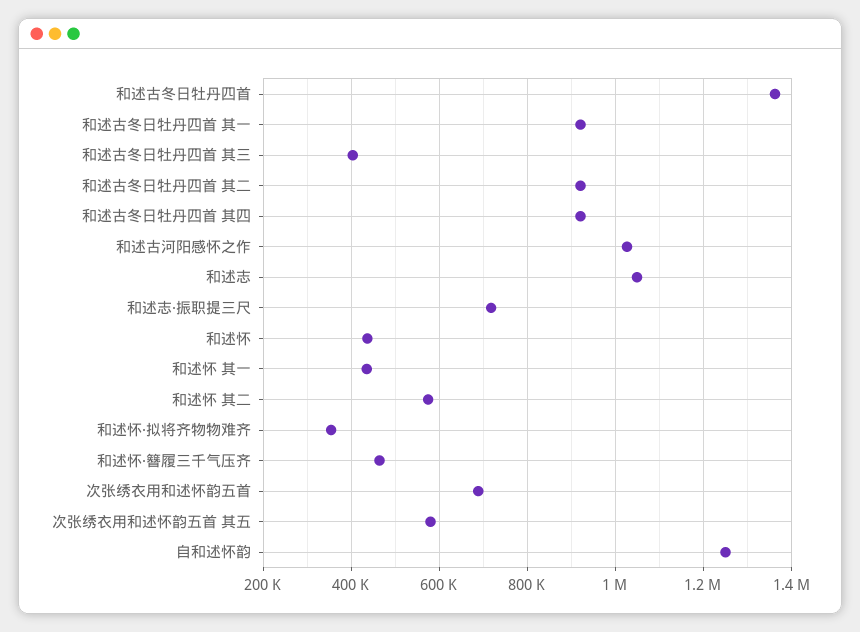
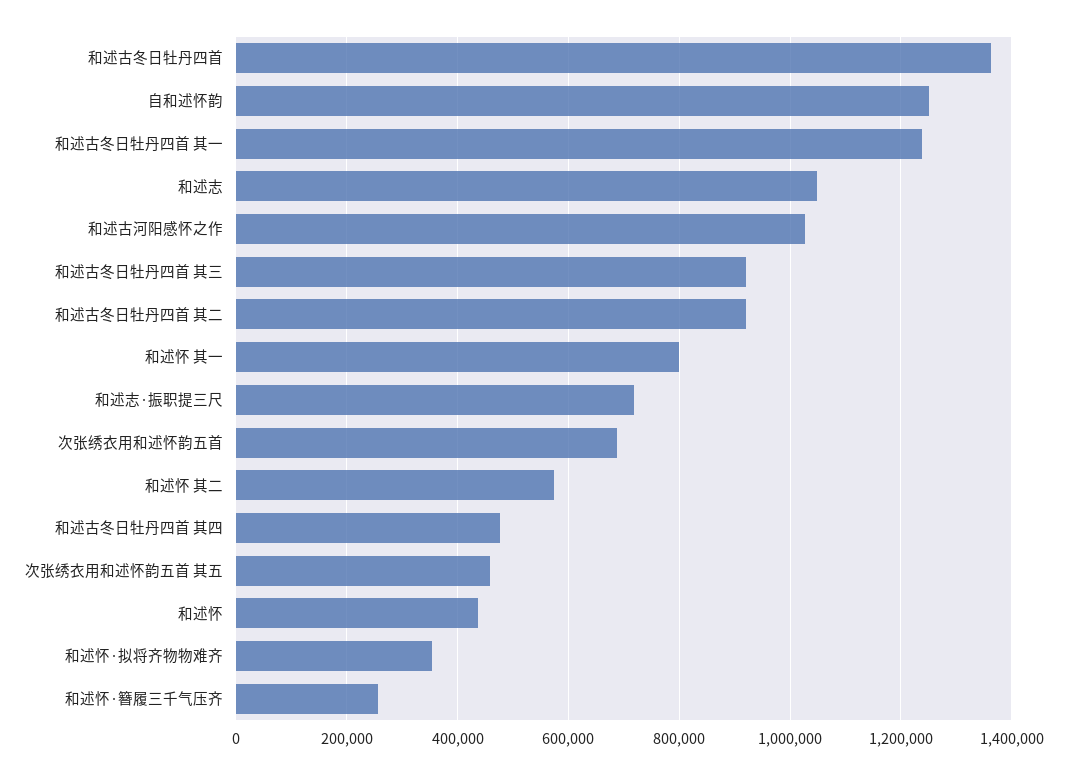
  {
    "和述古冬日牡丹四首": 1360000,
-   "和述古冬日牡丹四首 其一": 920000,
+   "和述古冬日牡丹四首 其一": 1240000,
-   "和述古冬日牡丹四首 其三": 400000,
+   "和述古冬日牡丹四首 其三": 920000,
    "和述古冬日牡丹四首 其二": 920000,
-   "和述古冬日牡丹四首 其四": 920000,
+   "和述古冬日牡丹四首 其四": 480000,
    "和述古河阳感怀之作": 1020000,
    "和述志": 1040000,
    "和述志·振职提三尺": 720000,
    "和述怀": 440000,
-   "和述怀 其一": 440000,
+   "和述怀 其一": 800000,
    "和述怀 其二": 580000,
    "和述怀·拟将齐物物难齐": 360000,
-   "和述怀·簪履三千气压齐": 460000,
+   "和述怀·簪履三千气压齐": 260000,
    "次张绣衣用和述怀韵五首": 680000,
-   "次张绣衣用和述怀韵五首 其五": 580000,
+   "次张绣衣用和述怀韵五首 其五": 460000,
    "自和述怀韵": 1240000
  }

